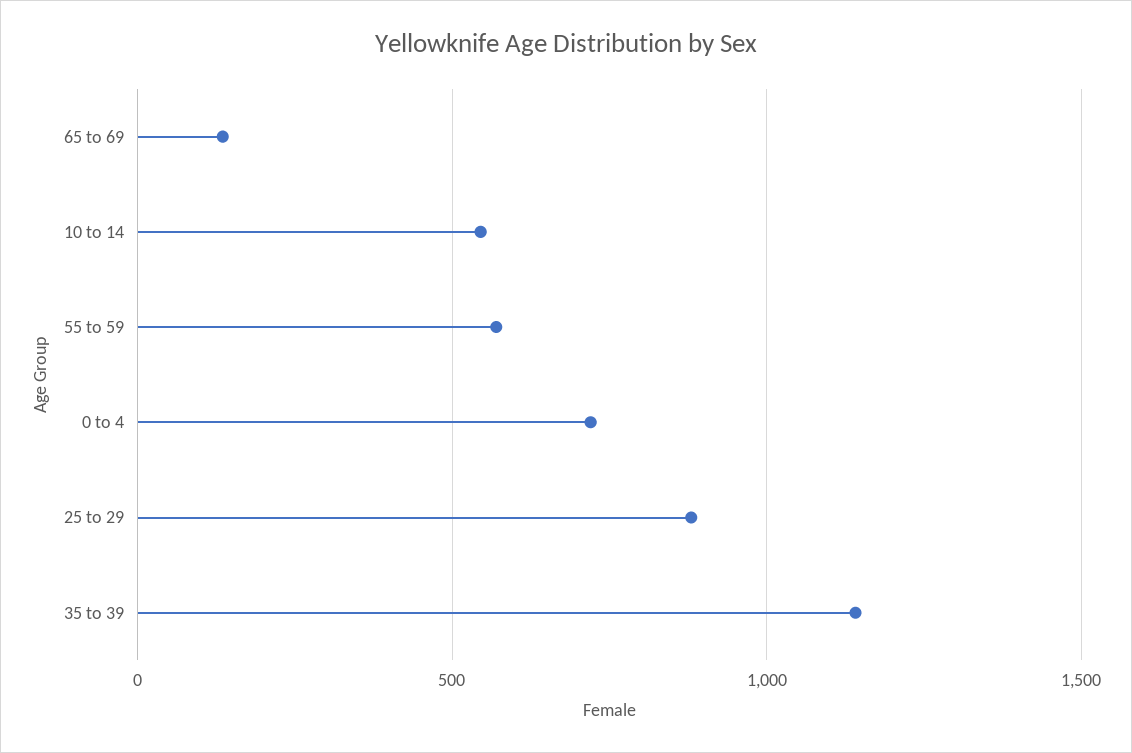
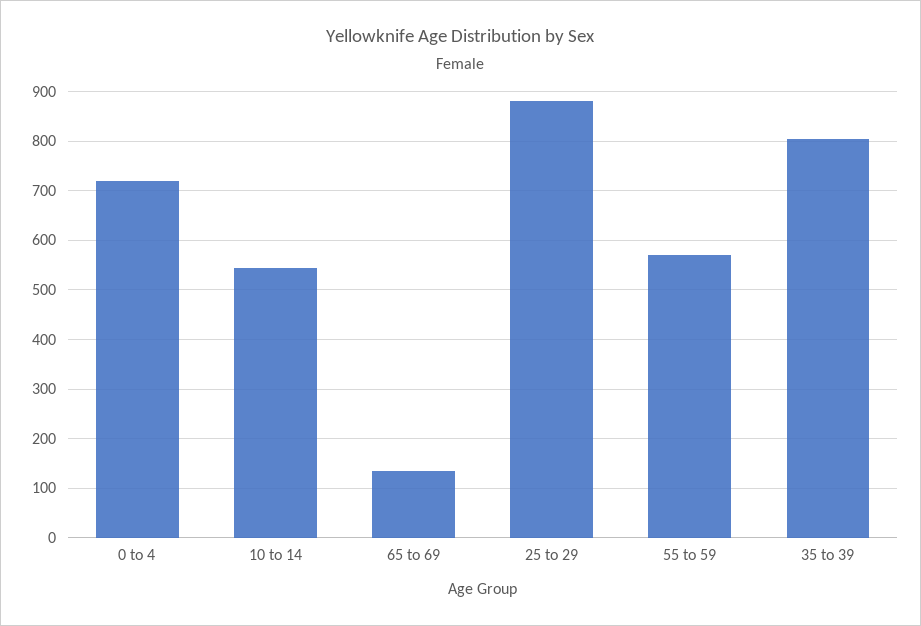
  {
    "65 to 69": 140,
    "10 to 14": 540,
    "55 to 59": 580,
    "0 to 4": 720,
    "25 to 29": 880,
-   "35 to 39": 1150
+   "35 to 39": 800
  }

